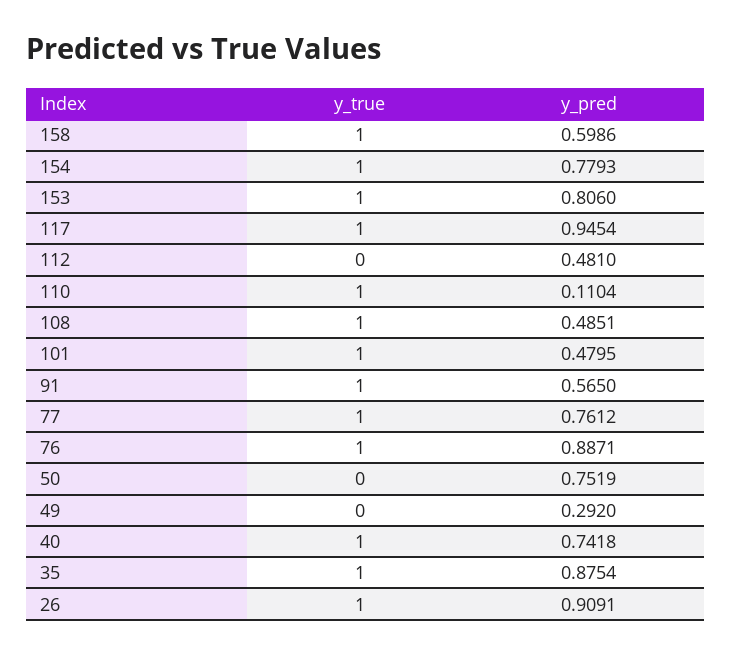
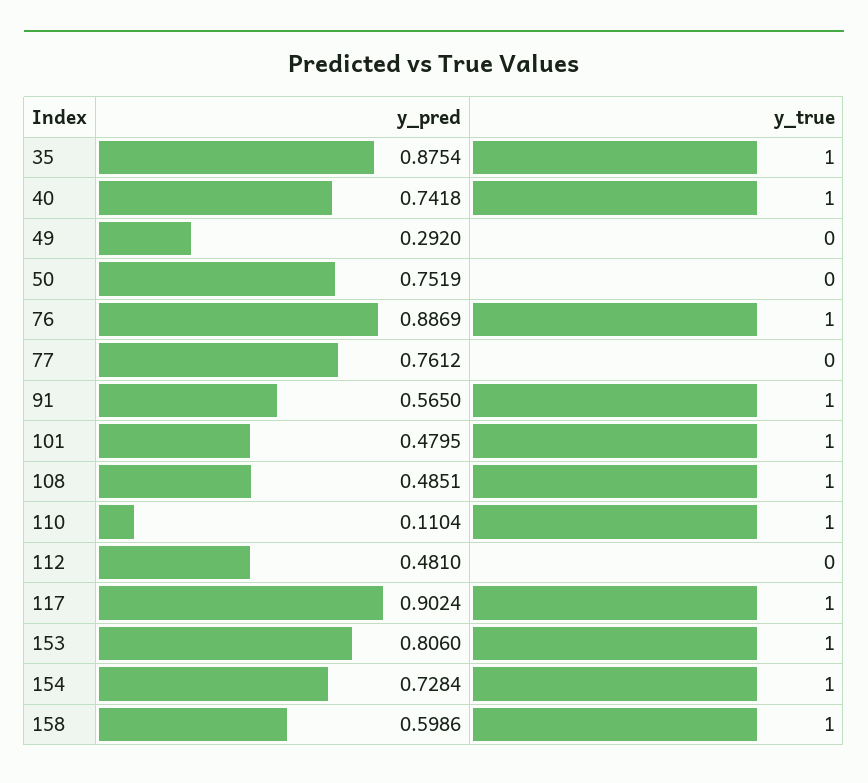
  {
    "y_true": {
      "158": 1,
      "154": 1,
      "153": 1,
      "117": 1,
      "112": 0,
      "110": 1,
      "108": 1,
      "101": 1,
      "91": 1,
-     "77": 1,
+     "77": 0,
      "76": 1,
      "50": 0,
      "49": 0,
      "40": 1,
-     "35": 1,
+     "35": 1
-     "26": 1
    },
    "y_pred": {
      "158": 0.5986,
-     "154": 0.7793,
+     "154": 0.7284,
      "153": 0.806,
-     "117": 0.9454,
+     "117": 0.9024,
      "112": 0.481,
      "110": 0.1104,
      "108": 0.4851,
      "101": 0.4795,
      "91": 0.565,
      "77": 0.7612,
-     "76": 0.8871,
+     "76": 0.8869,
      "50": 0.7519,
      "49": 0.292,
      "40": 0.7418,
-     "35": 0.8754,
+     "35": 0.8754
-     "26": 0.9091
    }
  }

